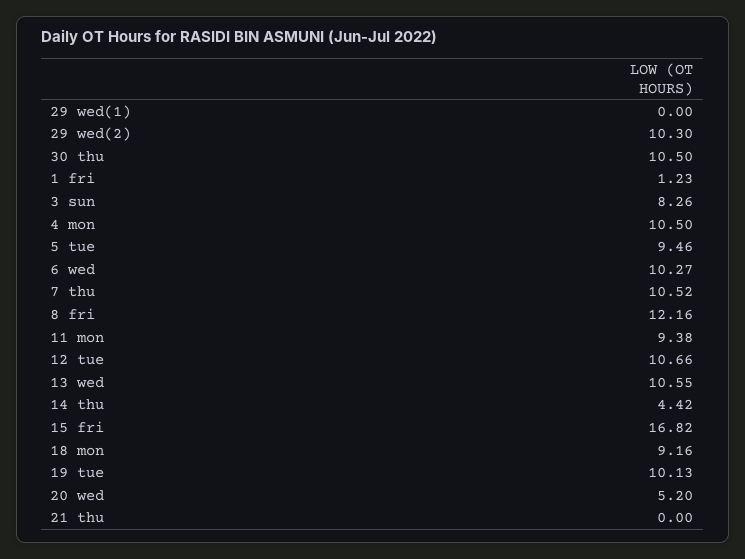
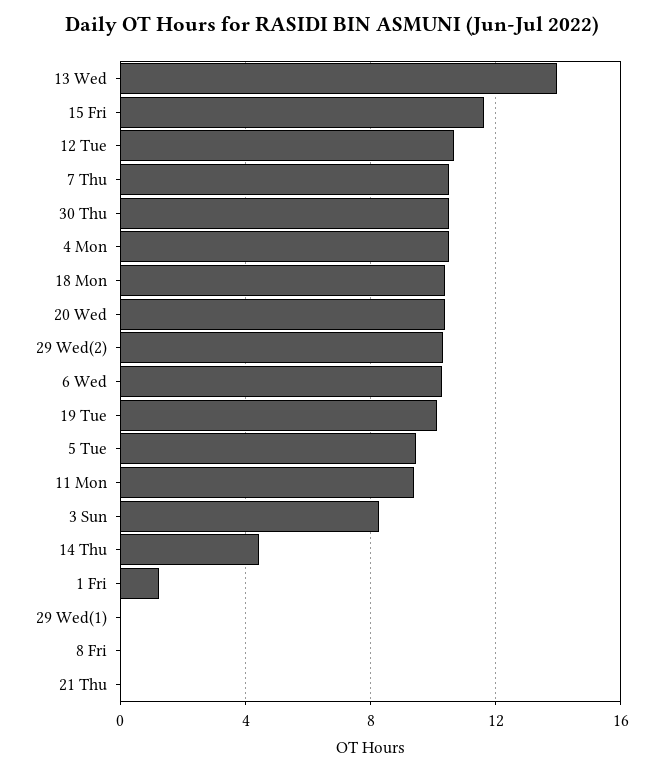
  {
    "29 wed(1)": 0,
    "29 wed(2)": 10.3,
    "30 thu": 10.5,
    "1 fri": 1.23,
    "3 sun": 8.26,
    "4 mon": 10.5,
    "5 tue": 9.46,
    "6 wed": 10.27,
    "7 thu": 10.52,
-   "8 fri": 12.16,
+   "8 fri": 0,
    "11 mon": 9.38,
    "12 tue": 10.66,
-   "13 wed": 10.55,
+   "13 wed": 14,
    "14 thu": 4.42,
-   "15 fri": 16.82,
+   "15 fri": 11.5,
-   "18 mon": 9.16,
+   "18 mon": 10.5,
    "19 tue": 10.13,
-   "20 wed": 5.2,
+   "20 wed": 10.5,
    "21 thu": 0
  }

